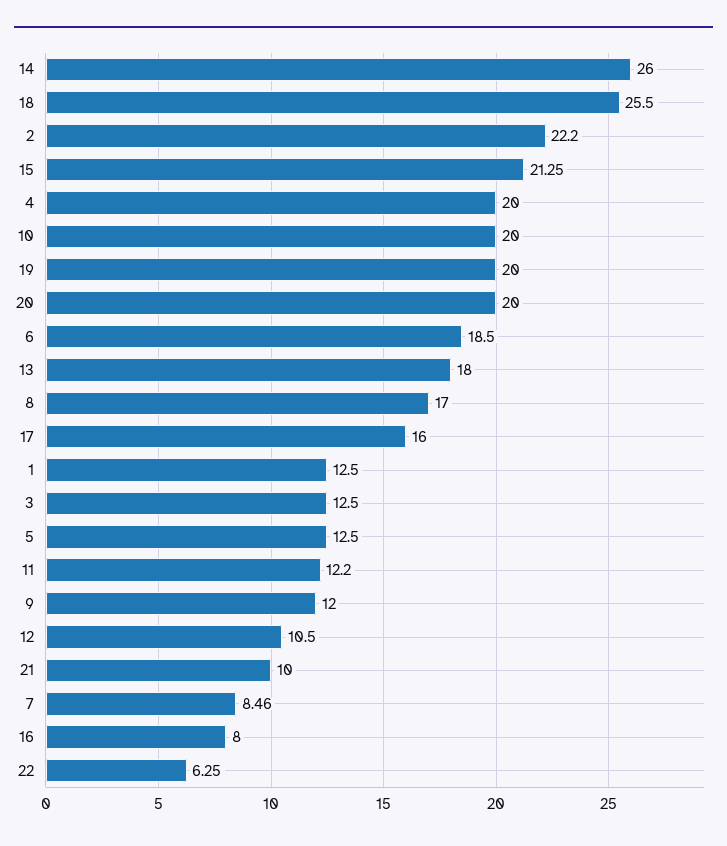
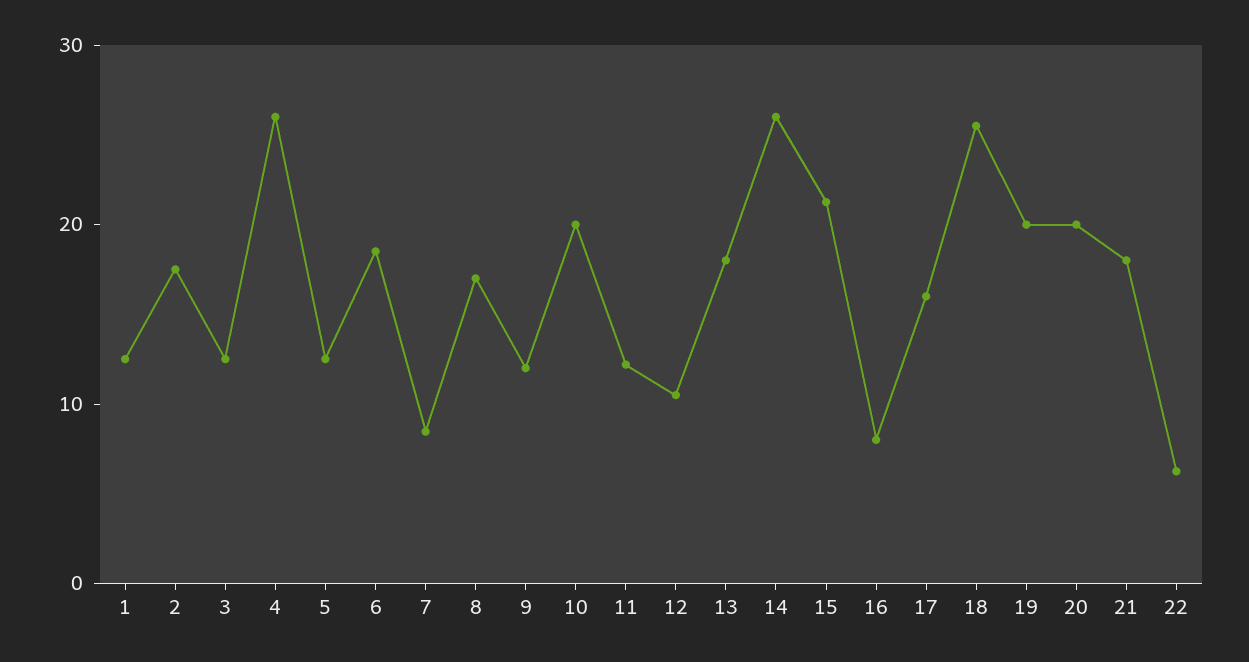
  {
    "14": 26,
    "18": 25.5,
-   "2": 22.2,
+   "2": 18,
    "15": 21.25,
-   "4": 20,
+   "4": 26,
    "10": 20,
    "19": 20,
    "20": 20,
    "6": 18.5,
    "13": 18,
    "8": 17,
    "17": 16,
    "1": 12.5,
    "3": 12.5,
    "5": 12.5,
    "11": 12.2,
    "9": 12,
    "12": 10.5,
-   "21": 10,
+   "21": 18,
    "7": 8.46,
    "16": 8,
    "22": 6.25
  }

